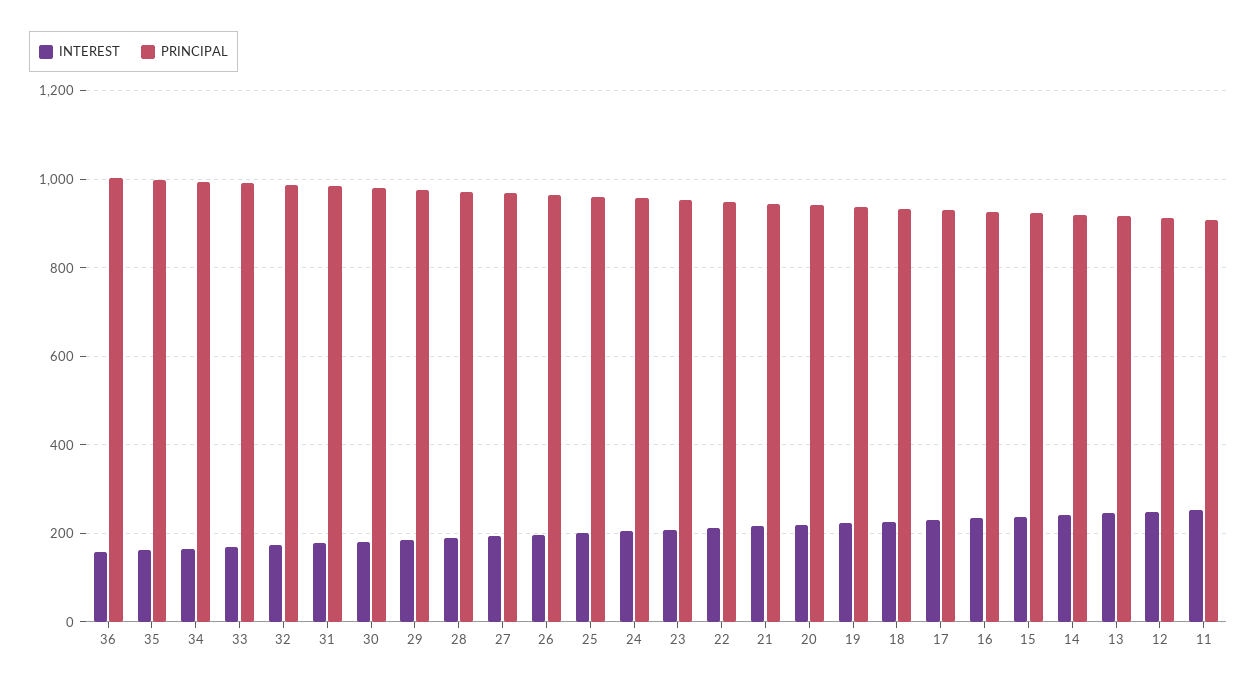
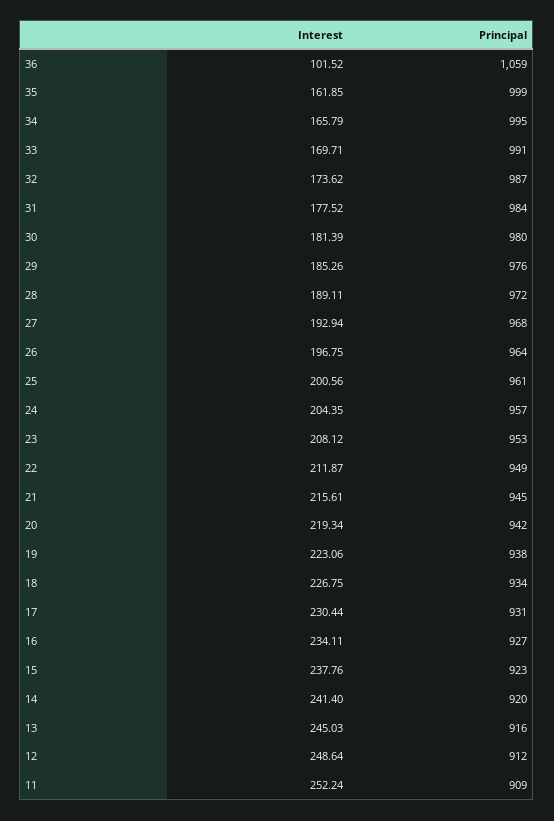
  {
    "INTEREST": {
-     "36": 160,
+     "36": 101.52,
      "35": 161.85,
      "34": 165.79,
      "33": 169.71,
      "32": 173.62,
      "31": 177.52,
      "30": 181.39,
      "29": 185.26,
      "28": 189.11,
      "27": 192.94,
      "26": 196.75,
      "25": 200.56,
      "24": 204.35,
      "23": 208.12,
      "22": 211.87,
      "21": 215.61,
      "20": 219.34,
      "19": 223.06,
      "18": 226.75,
      "17": 230.44,
      "16": 234.11,
      "15": 237.76,
      "14": 241.4,
      "13": 245.03,
      "12": 248.64,
      "11": 252.24
    },
    "PRINCIPAL": {
-     "36": 1000,
+     "36": 1059,
      "35": 999,
      "34": 995,
      "33": 991,
      "32": 987,
      "31": 984,
      "30": 980,
      "29": 976,
      "28": 972,
      "27": 968,
      "26": 964,
      "25": 961,
      "24": 957,
      "23": 953,
      "22": 949,
      "21": 945,
      "20": 942,
      "19": 938,
      "18": 934,
      "17": 931,
      "16": 927,
      "15": 923,
      "14": 920,
      "13": 916,
      "12": 912,
      "11": 909
    }
  }

